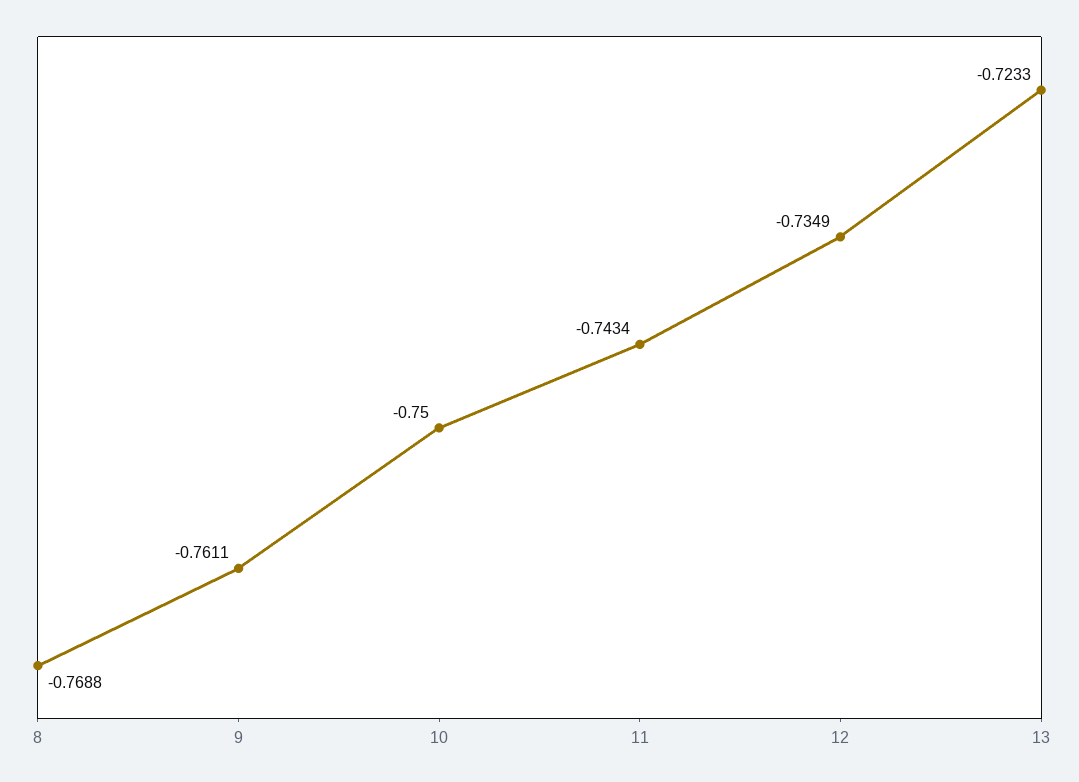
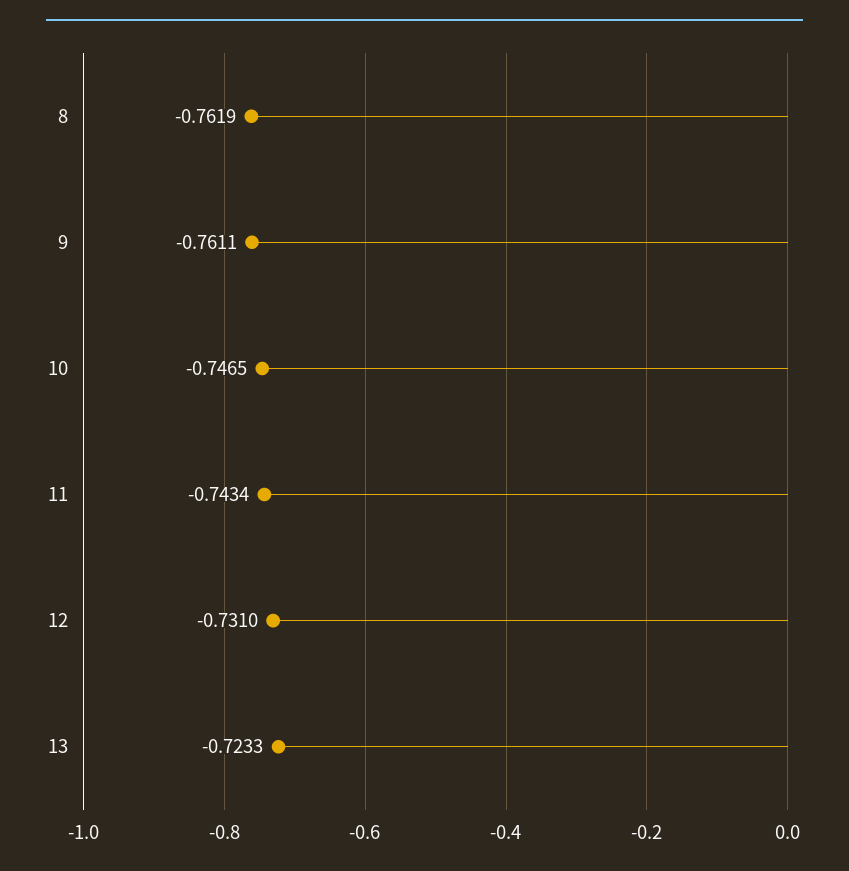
  {
-   "8": -0.7688,
+   "8": -0.7619,
    "9": -0.7611,
-   "10": -0.75,
+   "10": -0.7465,
    "11": -0.7434,
-   "12": -0.7349,
+   "12": -0.731,
    "13": -0.7233
  }

